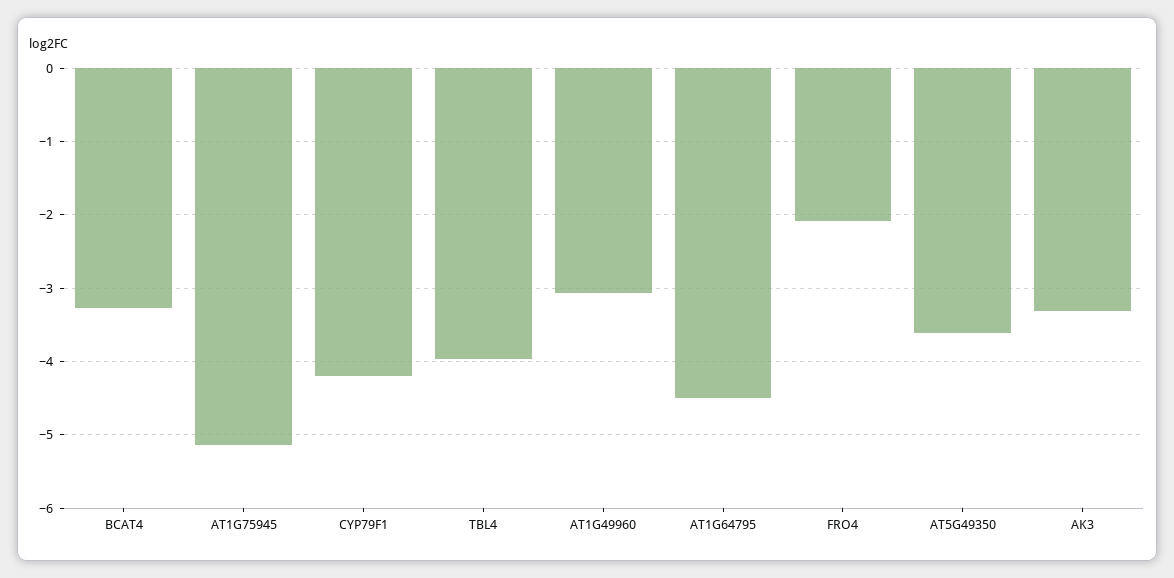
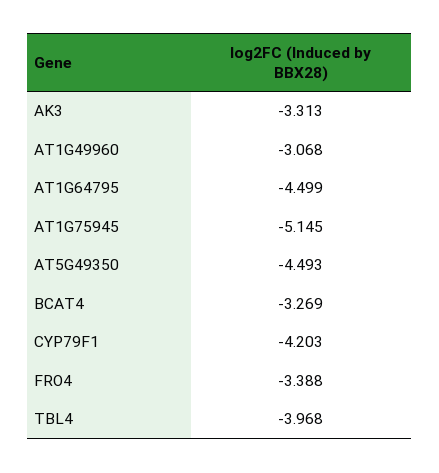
  {
    "BCAT4": -3.269,
    "AT1G75945": -5.145,
    "CYP79F1": -4.203,
    "TBL4": -3.968,
    "AT1G49960": -3.068,
    "AT1G64795": -4.499,
-   "FRO4": -2.1,
+   "FRO4": -3.388,
-   "AT5G49350": -3.6,
+   "AT5G49350": -4.493,
    "AK3": -3.313
  }

